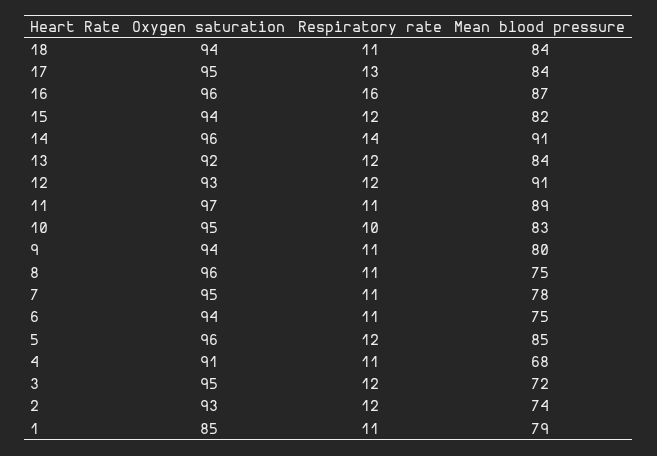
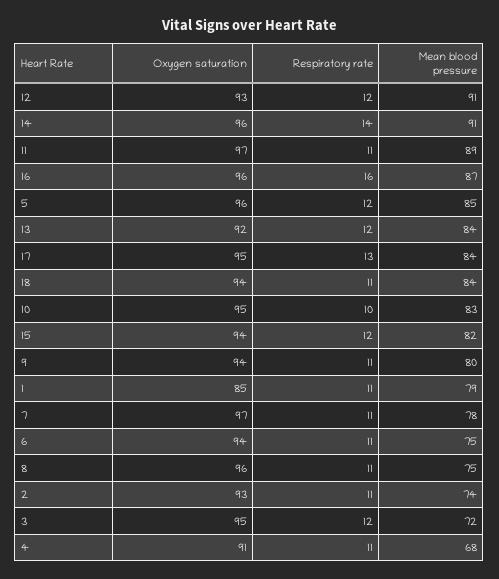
  {
    "Oxygen saturation": {
      "18": 94,
      "17": 95,
      "16": 96,
      "15": 94,
      "14": 96,
      "13": 92,
      "12": 93,
      "11": 97,
      "10": 95,
      "9": 94,
      "8": 96,
-     "7": 95,
+     "7": 97,
      "6": 94,
      "5": 96,
      "4": 91,
      "3": 95,
      "2": 93,
      "1": 85
    },
    "Respiratory rate": {
      "18": 11,
      "17": 13,
      "16": 16,
      "15": 12,
      "14": 14,
      "13": 12,
      "12": 12,
      "11": 11,
      "10": 10,
      "9": 11,
      "8": 11,
      "7": 11,
      "6": 11,
      "5": 12,
      "4": 11,
      "3": 12,
-     "2": 12,
+     "2": 11,
      "1": 11
    },
    "Mean blood pressure": {
      "18": 84,
      "17": 84,
      "16": 87,
      "15": 82,
      "14": 91,
      "13": 84,
      "12": 91,
      "11": 89,
      "10": 83,
      "9": 80,
      "8": 75,
      "7": 78,
      "6": 75,
      "5": 85,
      "4": 68,
      "3": 72,
      "2": 74,
      "1": 79
    }
  }

